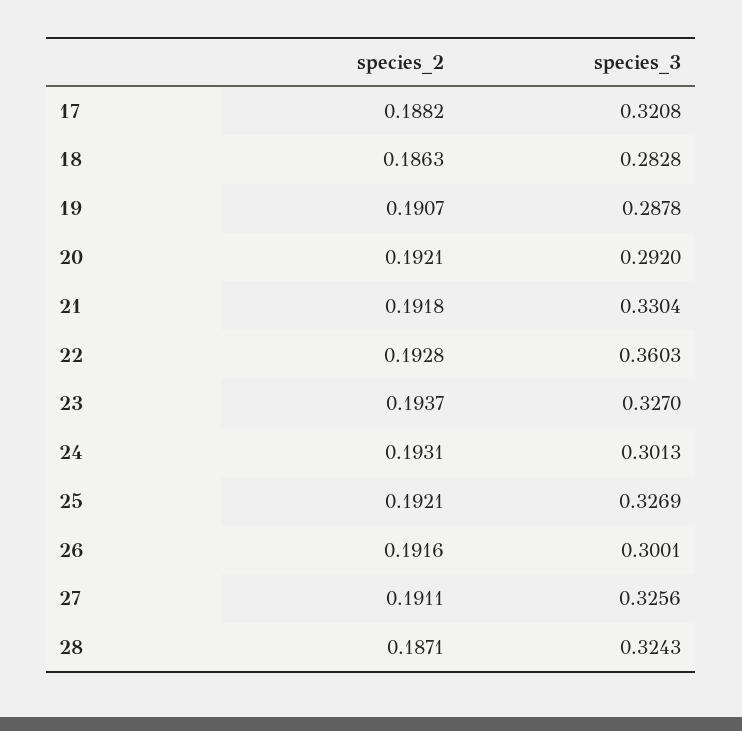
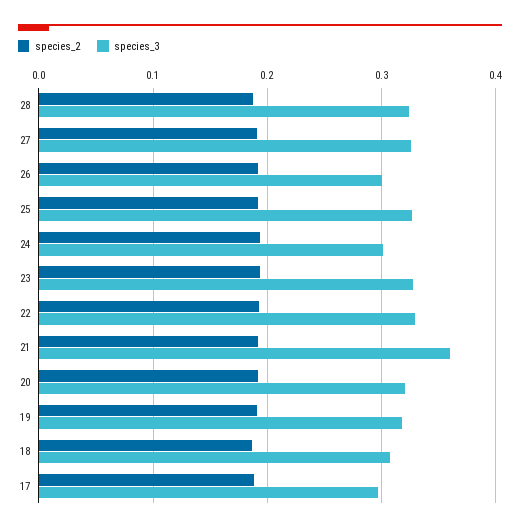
  {
    "species_2": {
      "17": 0.1882,
      "18": 0.1863,
      "19": 0.1907,
      "20": 0.1921,
      "21": 0.1918,
      "22": 0.1928,
      "23": 0.1937,
      "24": 0.1931,
      "25": 0.1921,
      "26": 0.1916,
      "27": 0.1911,
      "28": 0.1871
    },
    "species_3": {
-     "17": 0.3208,
+     "17": 0.3,
-     "18": 0.2828,
+     "18": 0.31,
-     "19": 0.2878,
+     "19": 0.32,
-     "20": 0.292,
+     "20": 0.32,
-     "21": 0.3304,
+     "21": 0.36,
-     "22": 0.3603,
+     "22": 0.33,
      "23": 0.327,
      "24": 0.3013,
      "25": 0.3269,
      "26": 0.3001,
      "27": 0.3256,
      "28": 0.3243
    }
  }

